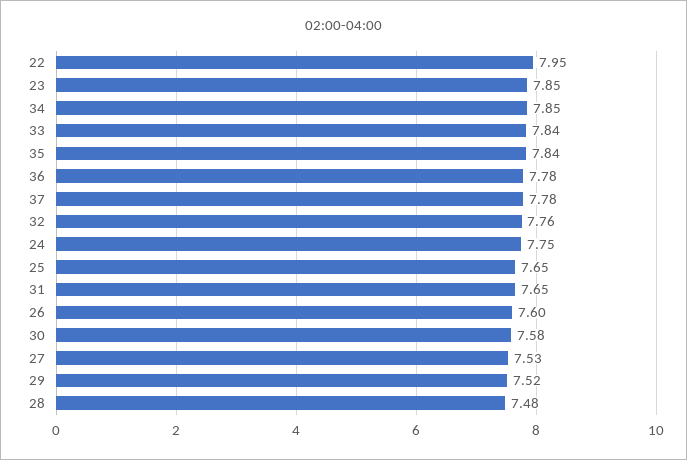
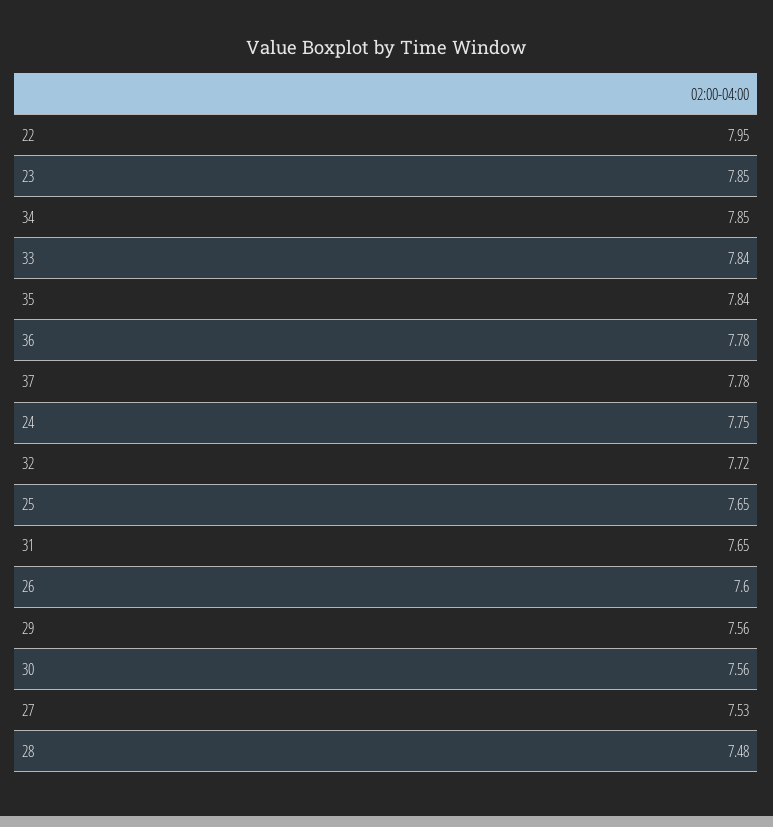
  {
    "22": 7.95,
    "23": 7.85,
    "34": 7.85,
    "33": 7.84,
    "35": 7.84,
    "36": 7.78,
    "37": 7.78,
-   "32": 7.76,
+   "32": 7.72,
    "24": 7.75,
    "25": 7.65,
    "31": 7.65,
    "26": 7.6,
-   "30": 7.58,
+   "30": 7.56,
    "27": 7.53,
-   "29": 7.52,
+   "29": 7.56,
    "28": 7.48
  }

